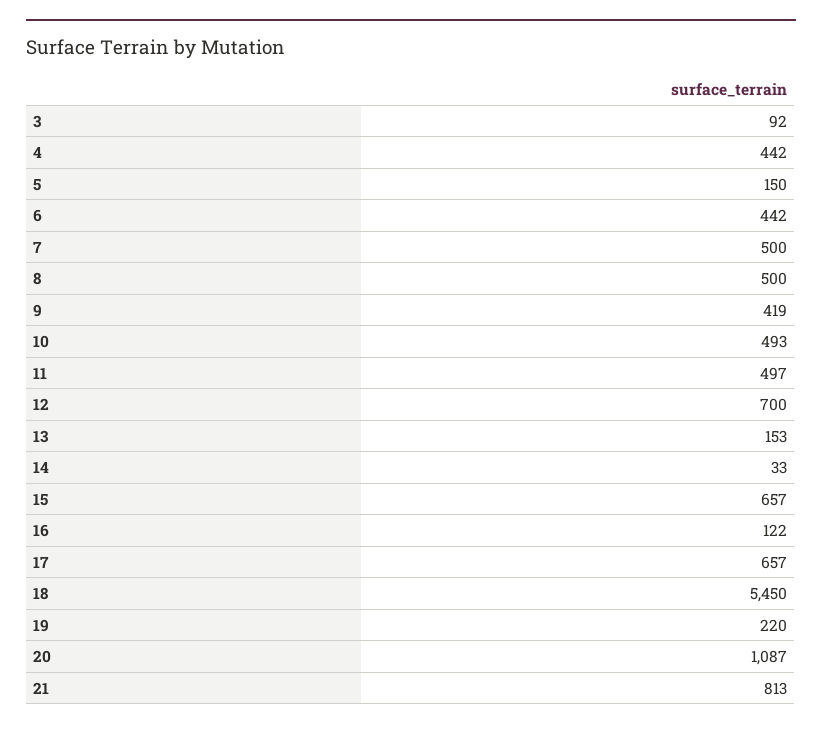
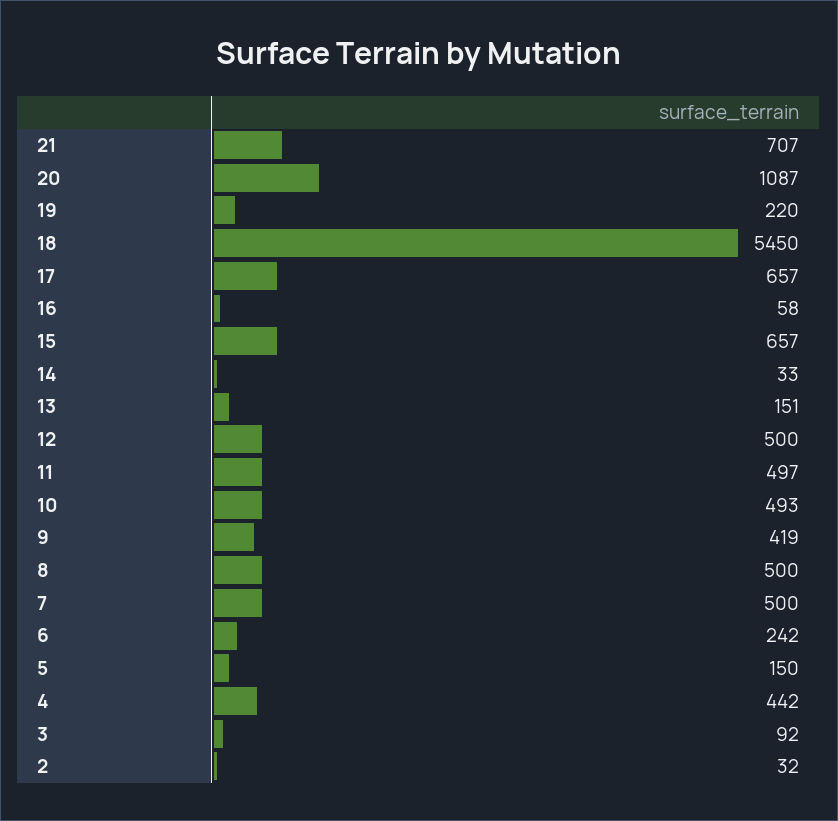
  {
    "3": 92,
    "4": 442,
    "5": 150,
-   "6": 442,
+   "6": 242,
    "7": 500,
    "8": 500,
    "9": 419,
    "10": 493,
    "11": 497,
-   "12": 700,
+   "12": 500,
-   "13": 153,
+   "13": 151,
    "14": 33,
    "15": 657,
-   "16": 122,
+   "16": 58,
    "17": 657,
    "18": 5450,
    "19": 220,
    "20": 1087,
-   "21": 813
+   "21": 707,
+   "2": 32
  }

